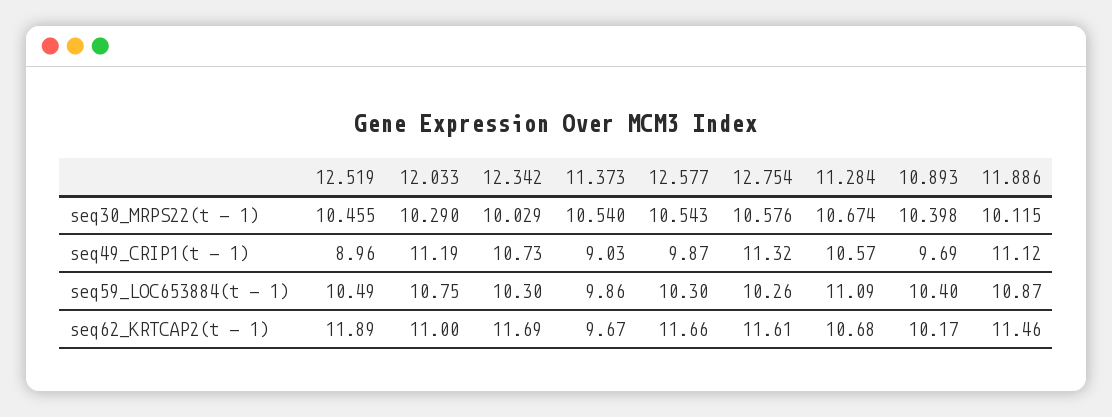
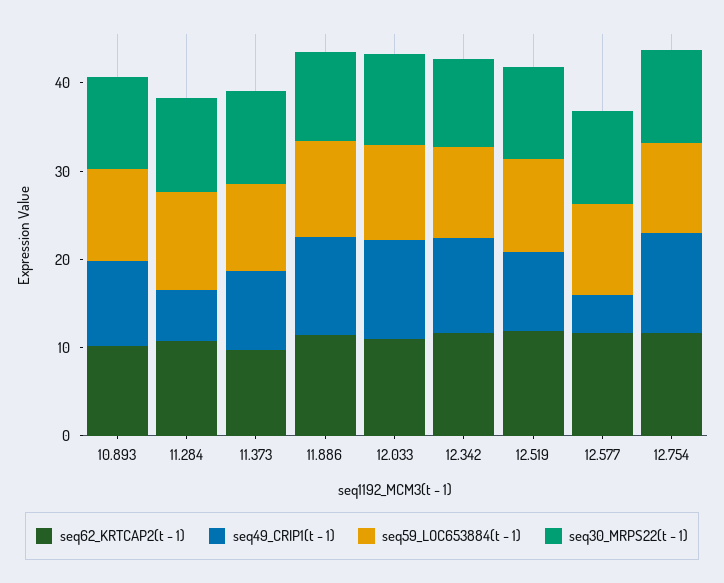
  {
    "seq30_MRPS22(t - 1)": {
      "12.519": 10.455,
      "12.033": 10.29,
      "12.342": 10.029,
      "11.373": 10.54,
      "12.577": 10.543,
      "12.754": 10.576,
      "11.284": 10.674,
      "10.893": 10.398,
      "11.886": 10.115
    },
    "seq49_CRIP1(t - 1)": {
      "12.519": 8.96,
      "12.033": 11.19,
      "12.342": 10.73,
      "11.373": 9.03,
-     "12.577": 9.87,
+     "12.577": 4,
      "12.754": 11.32,
-     "11.284": 10.57,
+     "11.284": 6,
      "10.893": 9.69,
      "11.886": 11.12
    },
    "seq59_LOC653884(t - 1)": {
      "12.519": 10.49,
      "12.033": 10.75,
      "12.342": 10.3,
      "11.373": 9.86,
      "12.577": 10.3,
      "12.754": 10.26,
      "11.284": 11.09,
      "10.893": 10.4,
      "11.886": 10.87
    },
    "seq62_KRTCAP2(t - 1)": {
      "12.519": 11.89,
      "12.033": 11,
      "12.342": 11.69,
      "11.373": 9.67,
      "12.577": 11.66,
      "12.754": 11.61,
      "11.284": 10.68,
      "10.893": 10.17,
      "11.886": 11.46
    }
  }

